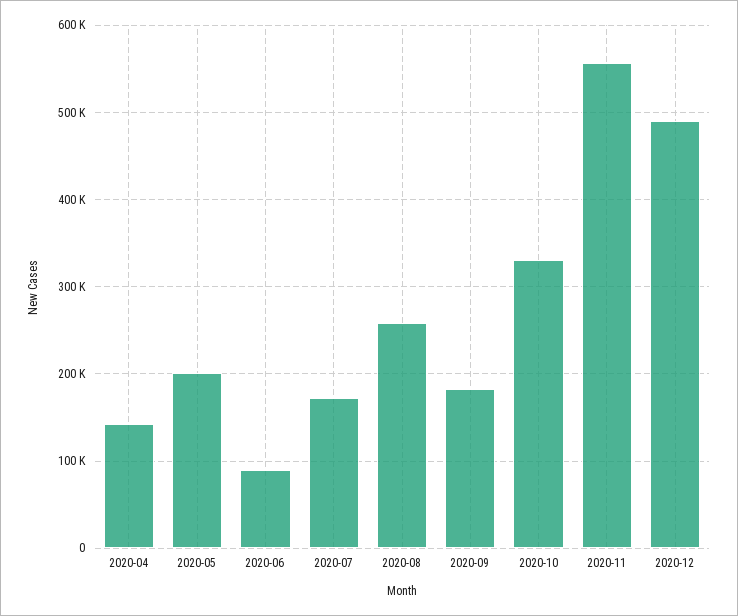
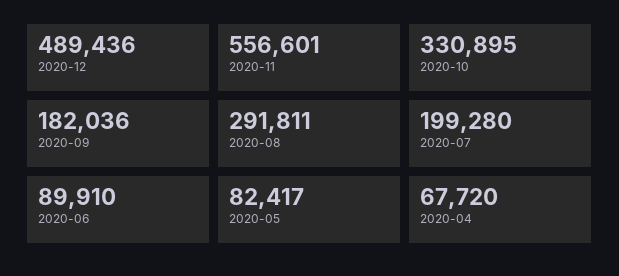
  {
-   "2020-04": 140000,
+   "2020-04": 67720,
-   "2020-05": 200000,
+   "2020-05": 82417,
    "2020-06": 89910,
-   "2020-07": 170000,
+   "2020-07": 199280,
-   "2020-08": 260000,
+   "2020-08": 291811,
    "2020-09": 182036,
    "2020-10": 330895,
    "2020-11": 556601,
    "2020-12": 489436
  }

